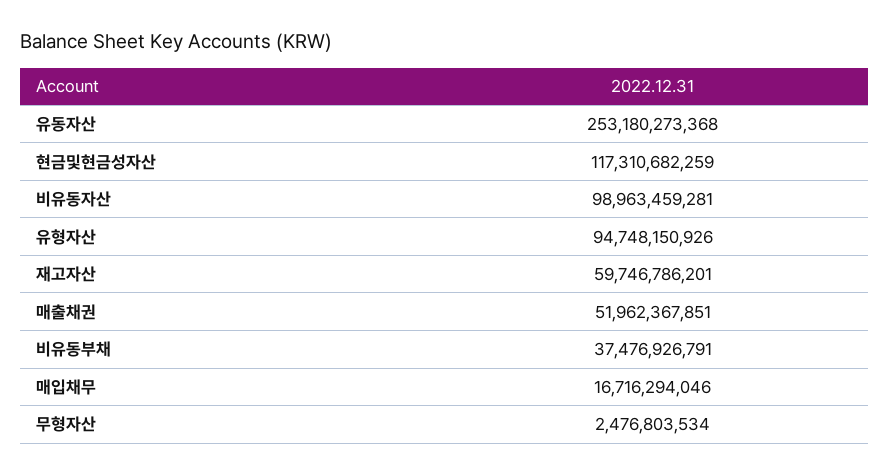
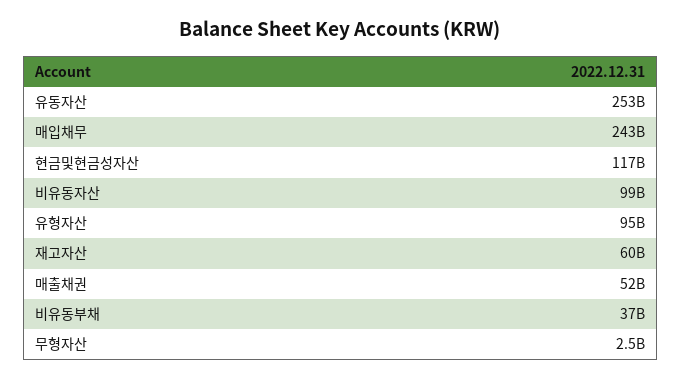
  {
    "유동자산": 253180273368,
    "현금및현금성자산": 117310682259,
    "비유동자산": 98963459281,
    "유형자산": 94748150926,
    "재고자산": 59746786201,
    "매출채권": 51962367851,
    "비유동부채": 37476926791,
-   "매입채무": 16716294046,
+   "매입채무": 243000000000,
    "무형자산": 2476803534
  }

